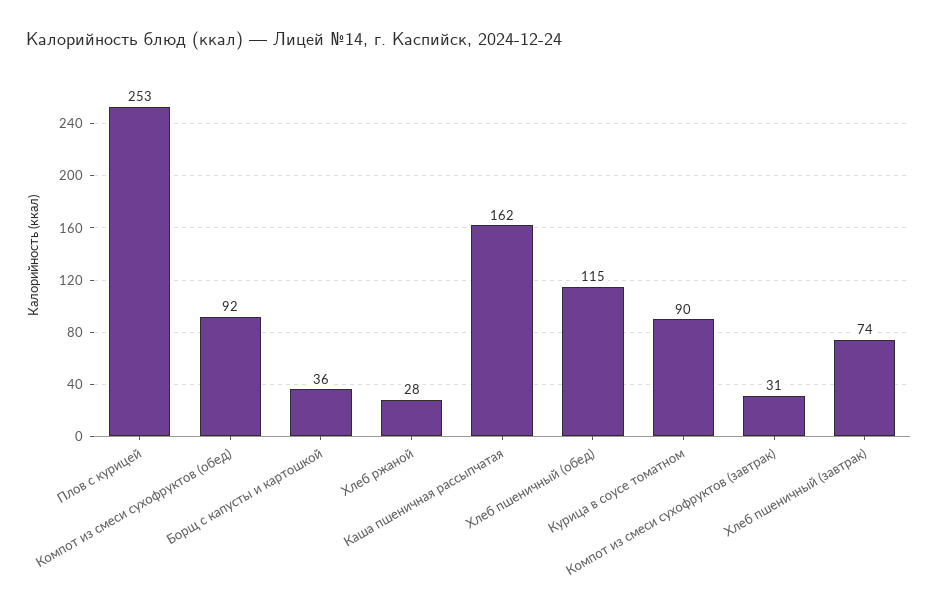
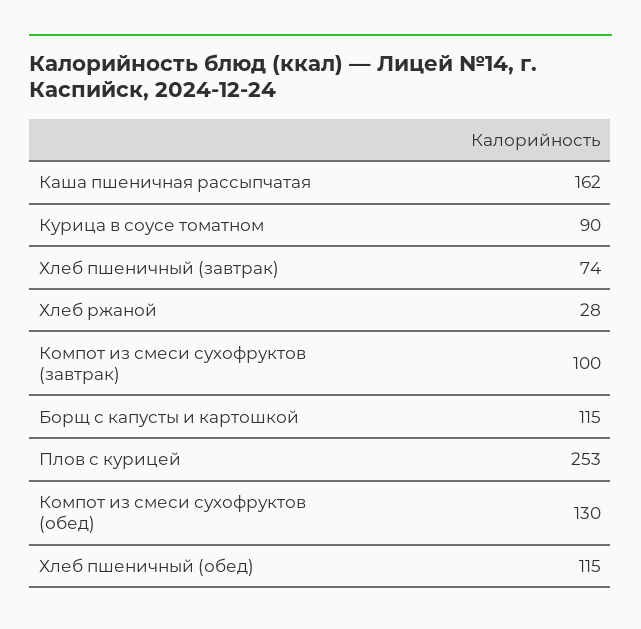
  {
    "Плов с курицей": 253,
-   "Компот из смеси сухофруктов (обед)": 92,
+   "Компот из смеси сухофруктов (обед)": 130,
-   "Борщ с капусты и картошкой": 36,
+   "Борщ с капусты и картошкой": 115,
    "Хлеб ржаной": 28,
    "Каша пшеничная рассыпчатая": 162,
    "Хлеб пшеничный (обед)": 115,
    "Курица в соусе томатном": 90,
-   "Компот из смеси сухофруктов (завтрак)": 31,
+   "Компот из смеси сухофруктов (завтрак)": 100,
    "Хлеб пшеничный (завтрак)": 74
  }

